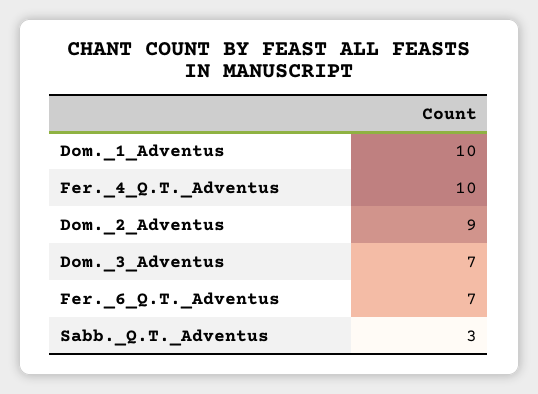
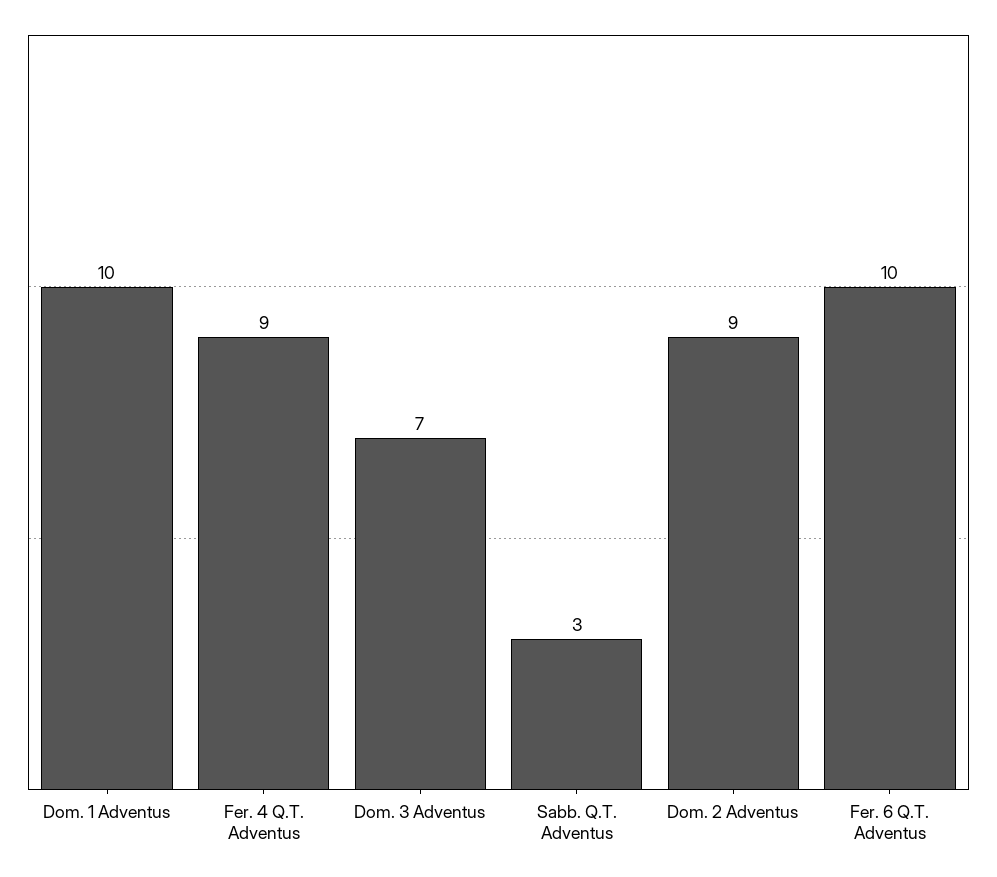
  {
    "Dom._1_Adventus": 10,
-   "Fer._4_Q.T._Adventus": 10,
+   "Fer._4_Q.T._Adventus": 9,
    "Dom._2_Adventus": 9,
    "Dom._3_Adventus": 7,
-   "Fer._6_Q.T._Adventus": 7,
+   "Fer._6_Q.T._Adventus": 10,
    "Sabb._Q.T._Adventus": 3
  }

